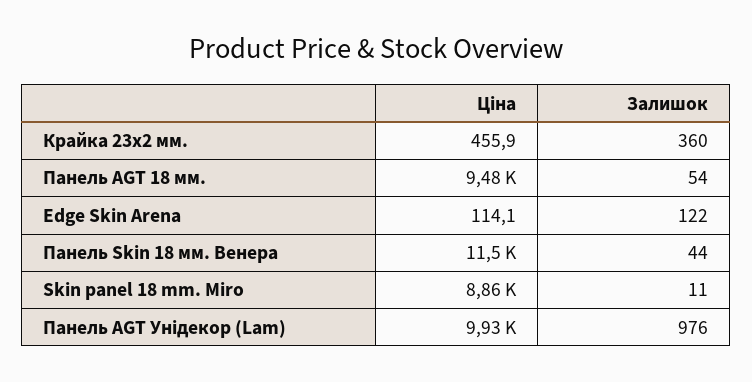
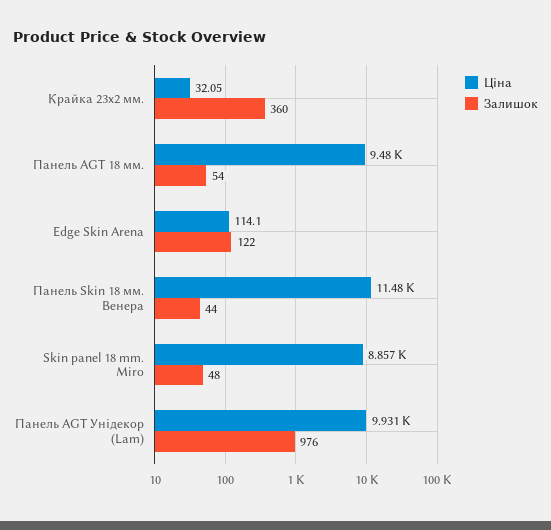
  {
    "Ціна": {
-     "Крайка 23x2 мм.": 455.9,
+     "Крайка 23x2 мм.": 32.05,
      "Панель AGT 18 мм.": 9480,
      "Edge Skin Arena": 114.1,
      "Панель Skin 18 мм. Венера": 11480,
      "Skin panel 18 mm. Miro": 8857,
      "Панель AGT Унідекор (Lam)": 9931
    },
    "Залишок": {
      "Крайка 23x2 мм.": 360,
      "Панель AGT 18 мм.": 54,
      "Edge Skin Arena": 122,
      "Панель Skin 18 мм. Венера": 44,
-     "Skin panel 18 mm. Miro": 11,
+     "Skin panel 18 mm. Miro": 48,
      "Панель AGT Унідекор (Lam)": 976
    }
  }

